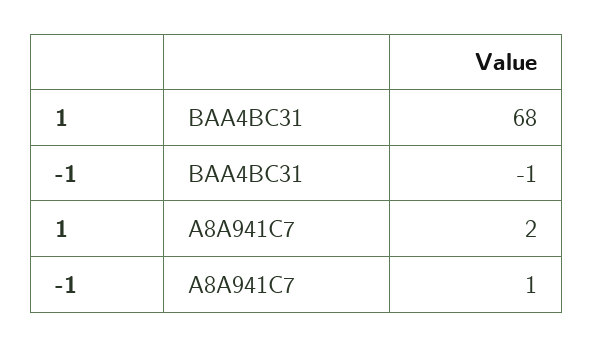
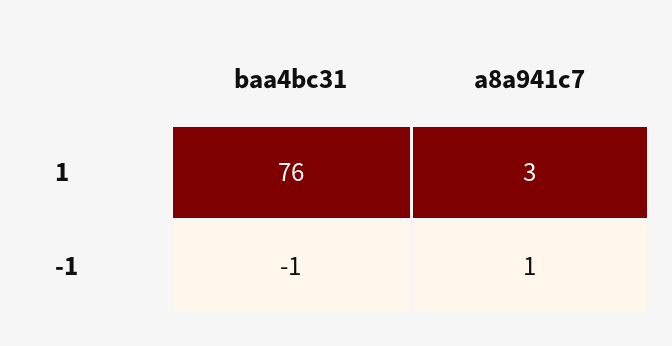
  {
    "1": {
-     "BAA4BC31": 68,
+     "BAA4BC31": 76,
-     "A8A941C7": 2
+     "A8A941C7": 3
    },
    "-1": {
      "BAA4BC31": -1,
      "A8A941C7": 1
    }
  }

